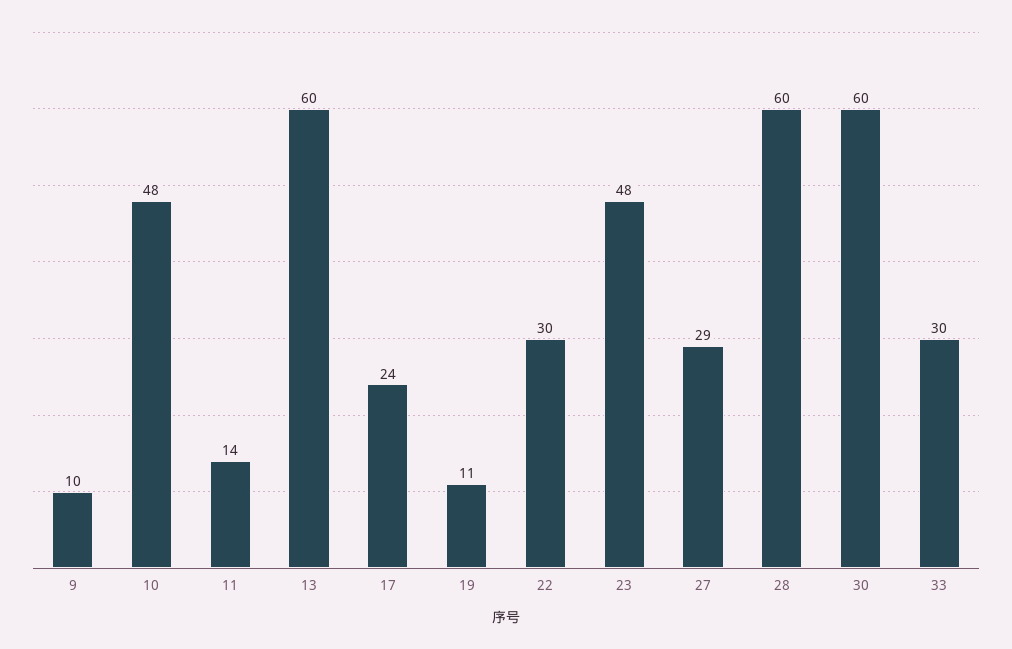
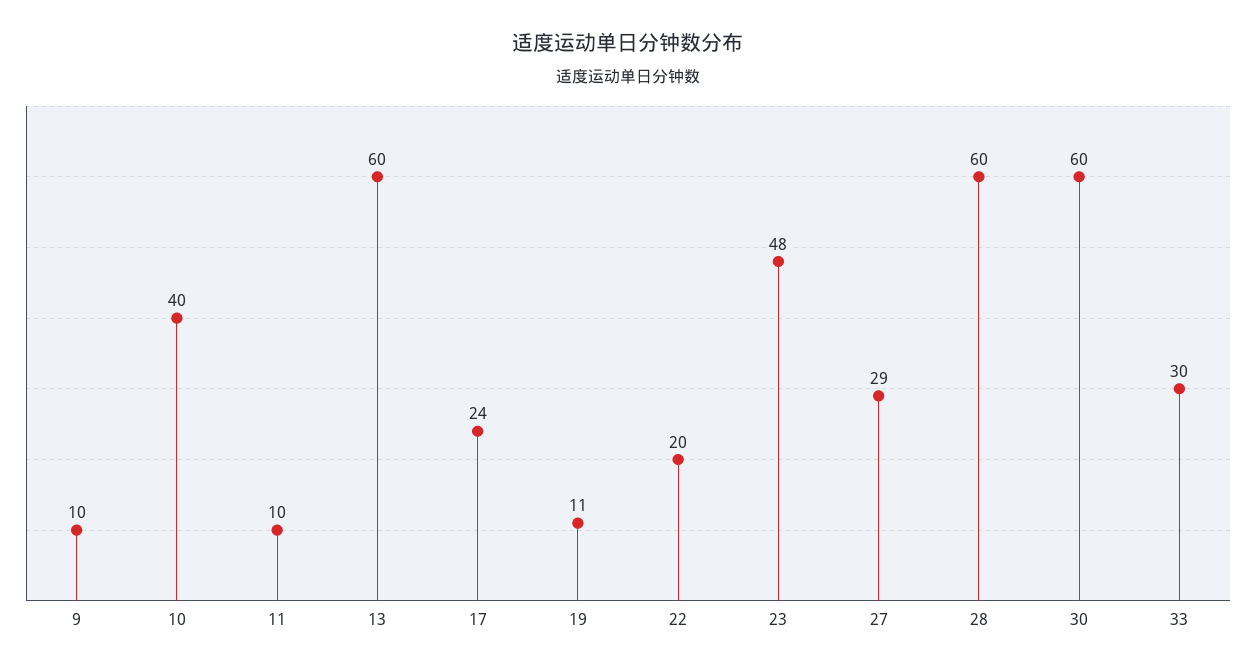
  {
    "9": 10,
-   "10": 48,
+   "10": 40,
-   "11": 14,
+   "11": 10,
    "13": 60,
    "17": 24,
    "19": 11,
-   "22": 30,
+   "22": 20,
    "23": 48,
    "27": 29,
    "28": 60,
    "30": 60,
    "33": 30
  }

